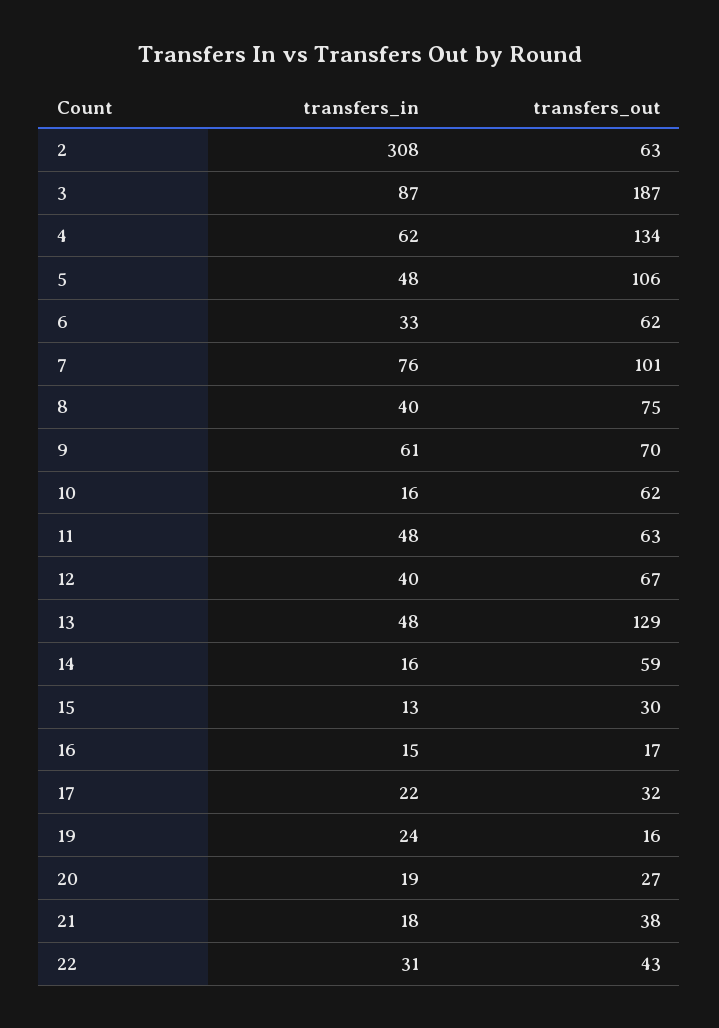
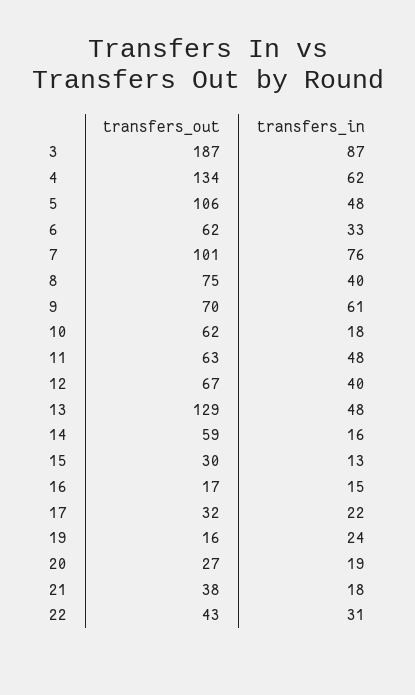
  {
    "transfers_in": {
-     "2": 308,
      "3": 87,
      "4": 62,
      "5": 48,
      "6": 33,
      "7": 76,
      "8": 40,
      "9": 61,
-     "10": 16,
+     "10": 18,
      "11": 48,
      "12": 40,
      "13": 48,
      "14": 16,
      "15": 13,
      "16": 15,
      "17": 22,
      "19": 24,
      "20": 19,
      "21": 18,
      "22": 31
    },
    "transfers_out": {
-     "2": 63,
      "3": 187,
      "4": 134,
      "5": 106,
      "6": 62,
      "7": 101,
      "8": 75,
      "9": 70,
      "10": 62,
      "11": 63,
      "12": 67,
      "13": 129,
      "14": 59,
      "15": 30,
      "16": 17,
      "17": 32,
      "19": 16,
      "20": 27,
      "21": 38,
      "22": 43
    }
  }

